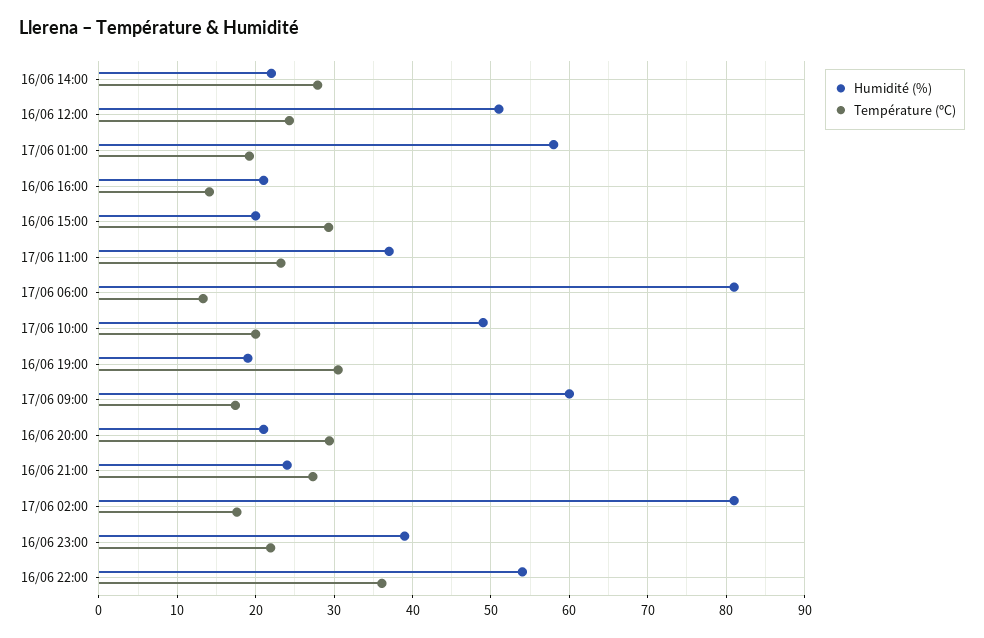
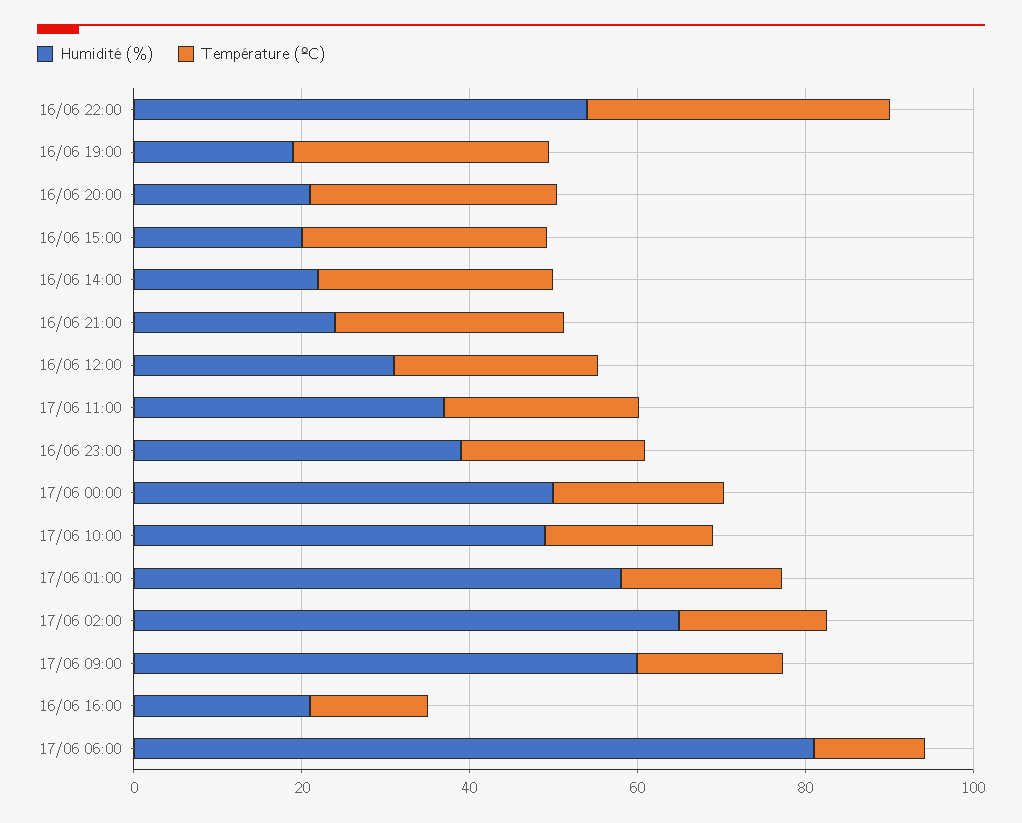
  {
    "Humidité (%)": {
      "16/06 14:00": 22,
-     "16/06 12:00": 51,
+     "16/06 12:00": 30,
      "17/06 01:00": 58,
      "16/06 16:00": 21,
      "16/06 15:00": 20,
      "17/06 11:00": 37,
      "17/06 06:00": 81,
      "17/06 10:00": 49,
      "16/06 19:00": 19,
      "17/06 09:00": 60,
      "16/06 20:00": 21,
      "16/06 21:00": 24,
-     "17/06 02:00": 81,
+     "17/06 02:00": 65,
      "16/06 23:00": 39,
-     "16/06 22:00": 54
+     "16/06 22:00": 54,
+     "17/06 00:00": 50
    },
    "Température (ºC)": {
      "16/06 14:00": 28,
      "16/06 12:00": 24,
      "17/06 01:00": 19,
      "16/06 16:00": 14,
      "16/06 15:00": 29,
      "17/06 11:00": 23,
      "17/06 06:00": 13,
      "17/06 10:00": 20,
      "16/06 19:00": 31,
      "17/06 09:00": 17,
      "16/06 20:00": 29,
      "16/06 21:00": 27,
      "17/06 02:00": 18,
      "16/06 23:00": 22,
-     "16/06 22:00": 36
+     "16/06 22:00": 36,
+     "17/06 00:00": 20
    }
  }

